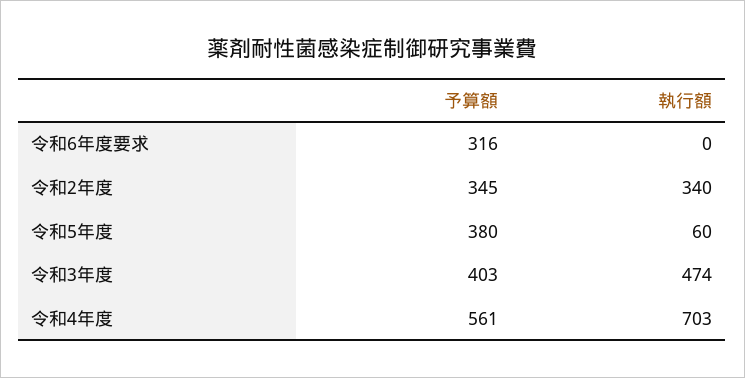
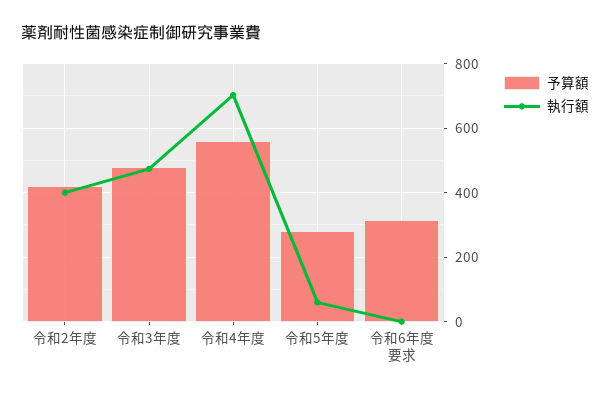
  {
    "予算額": {
      "令和6年度要求": 316,
-     "令和2年度": 345,
+     "令和2年度": 420,
-     "令和5年度": 380,
+     "令和5年度": 280,
-     "令和3年度": 403,
+     "令和3年度": 480,
      "令和4年度": 561
    },
    "執行額": {
      "令和6年度要求": 0,
-     "令和2年度": 340,
+     "令和2年度": 400,
      "令和5年度": 60,
      "令和3年度": 474,
      "令和4年度": 703
    }
  }

